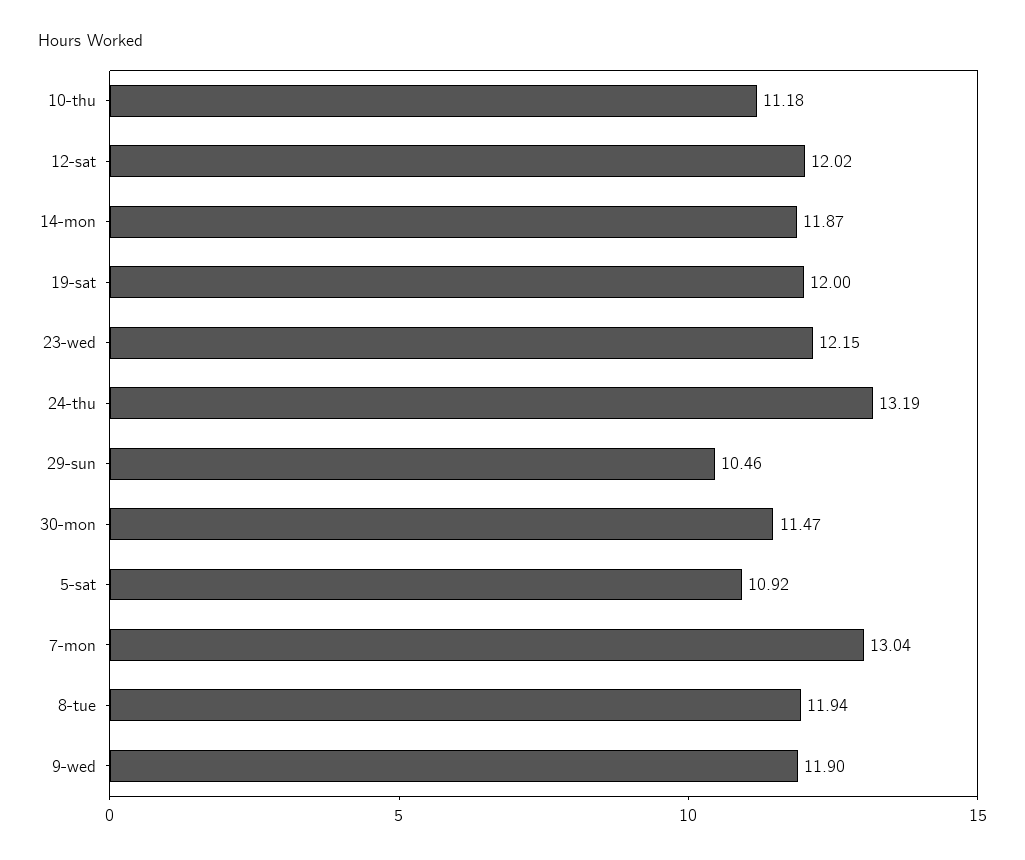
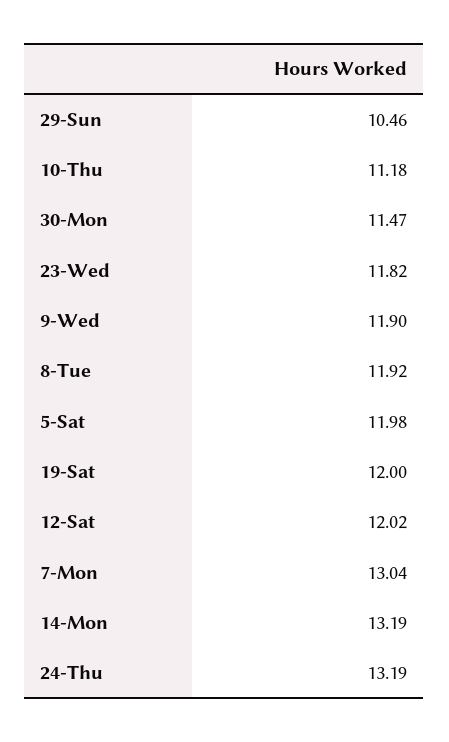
  {
    "10-thu": 11.18,
    "12-sat": 12.02,
-   "14-mon": 11.87,
+   "14-mon": 13.19,
    "19-sat": 12,
-   "23-wed": 12.15,
+   "23-wed": 11.82,
    "24-thu": 13.19,
    "29-sun": 10.46,
    "30-mon": 11.47,
-   "5-sat": 10.92,
+   "5-sat": 11.98,
    "7-mon": 13.04,
-   "8-tue": 11.94,
+   "8-tue": 11.92,
    "9-wed": 11.9
  }

